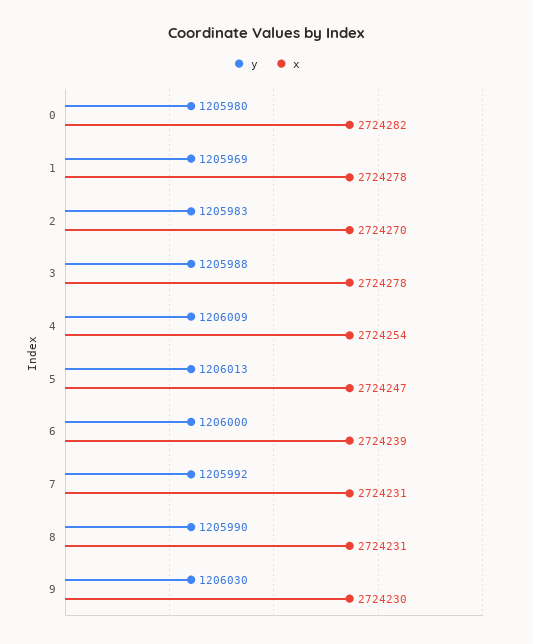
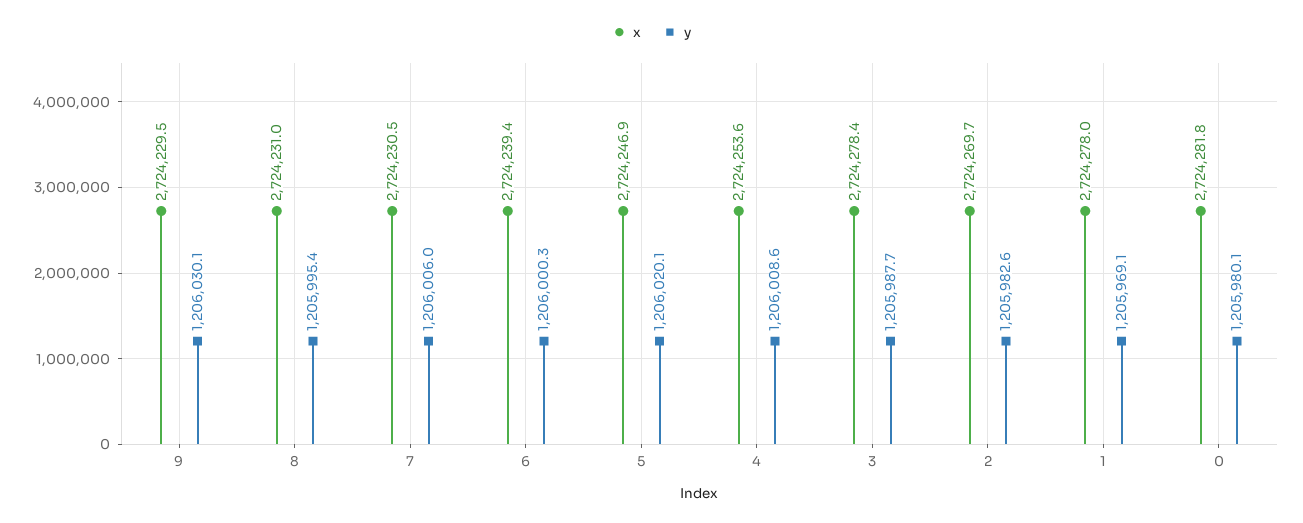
  {
    "y": {
      "0": 1205980.1,
      "1": 1205969.1,
      "2": 1205982.6,
      "3": 1205987.7,
      "4": 1206008.6,
-     "5": 1206013,
+     "5": 1206020.1,
      "6": 1206000.3,
-     "7": 1205992,
+     "7": 1206006,
-     "8": 1205990,
+     "8": 1205995.4,
      "9": 1206030.1
    },
    "x": {
      "0": 2724281.8,
      "1": 2724278,
      "2": 2724269.7,
      "3": 2724278.4,
      "4": 2724253.6,
      "5": 2724246.9,
      "6": 2724239.4,
      "7": 2724230.5,
      "8": 2724231,
      "9": 2724229.5
    }
  }

